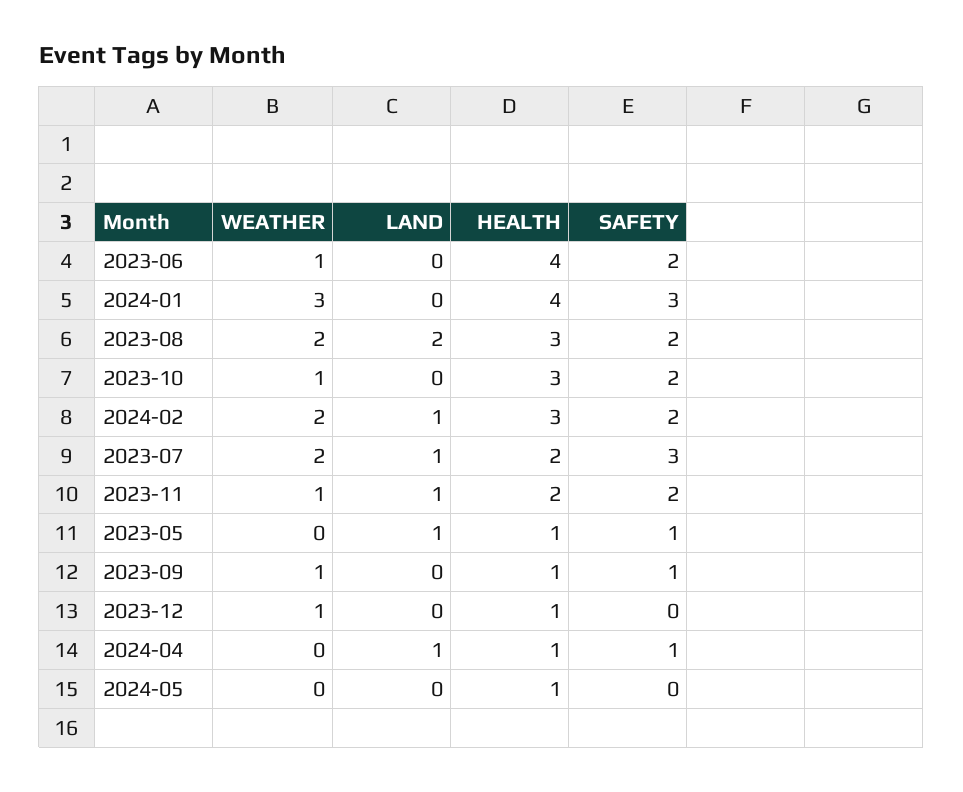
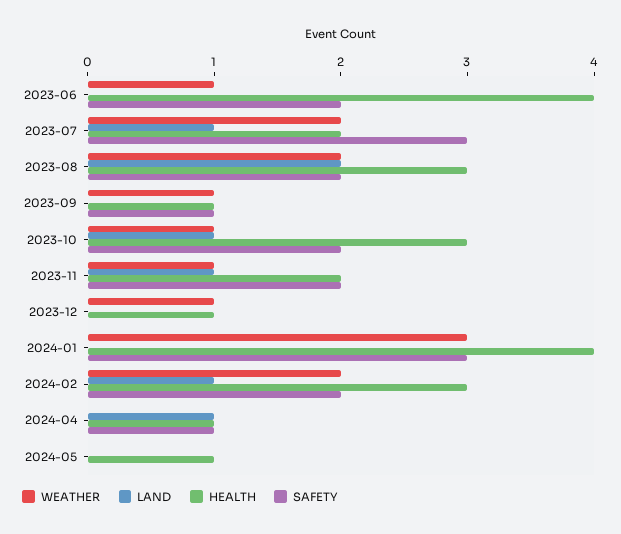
  {
    "WEATHER": {
      "2023-06": 1,
      "2024-01": 3,
      "2023-08": 2,
      "2023-10": 1,
      "2024-02": 2,
      "2023-07": 2,
      "2023-11": 1,
-     "2023-05": 0,
      "2023-09": 1,
      "2023-12": 1,
      "2024-04": 0,
      "2024-05": 0
    },
    "LAND": {
      "2023-06": 0,
      "2024-01": 0,
      "2023-08": 2,
-     "2023-10": 0,
+     "2023-10": 1,
      "2024-02": 1,
      "2023-07": 1,
      "2023-11": 1,
-     "2023-05": 1,
      "2023-09": 0,
      "2023-12": 0,
      "2024-04": 1,
      "2024-05": 0
    },
    "HEALTH": {
      "2023-06": 4,
      "2024-01": 4,
      "2023-08": 3,
      "2023-10": 3,
      "2024-02": 3,
      "2023-07": 2,
      "2023-11": 2,
-     "2023-05": 1,
      "2023-09": 1,
      "2023-12": 1,
      "2024-04": 1,
      "2024-05": 1
    },
    "SAFETY": {
      "2023-06": 2,
      "2024-01": 3,
      "2023-08": 2,
      "2023-10": 2,
      "2024-02": 2,
      "2023-07": 3,
      "2023-11": 2,
-     "2023-05": 1,
      "2023-09": 1,
      "2023-12": 0,
      "2024-04": 1,
      "2024-05": 0
    }
  }

